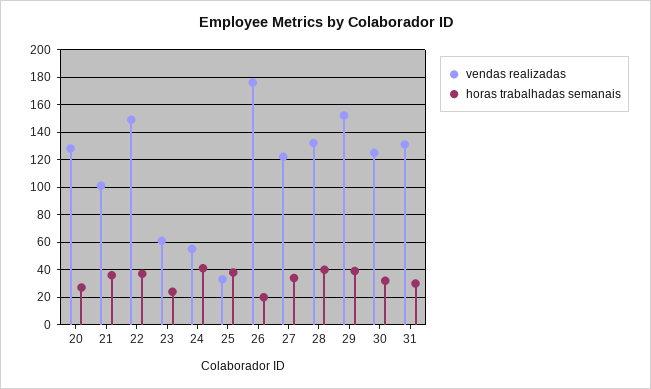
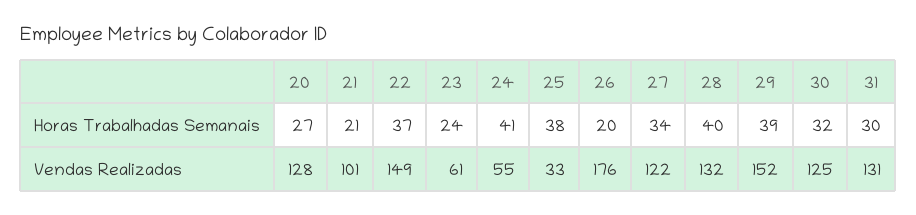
  {
    "vendas realizadas": {
      "20": 128,
      "21": 101,
      "22": 149,
      "23": 61,
      "24": 55,
      "25": 33,
      "26": 176,
      "27": 122,
      "28": 132,
      "29": 152,
      "30": 125,
      "31": 131
    },
    "horas trabalhadas semanais": {
      "20": 27,
-     "21": 35,
+     "21": 21,
      "22": 37,
      "23": 24,
      "24": 41,
      "25": 38,
      "26": 20,
      "27": 34,
      "28": 40,
      "29": 39,
      "30": 32,
      "31": 30
    }
  }

